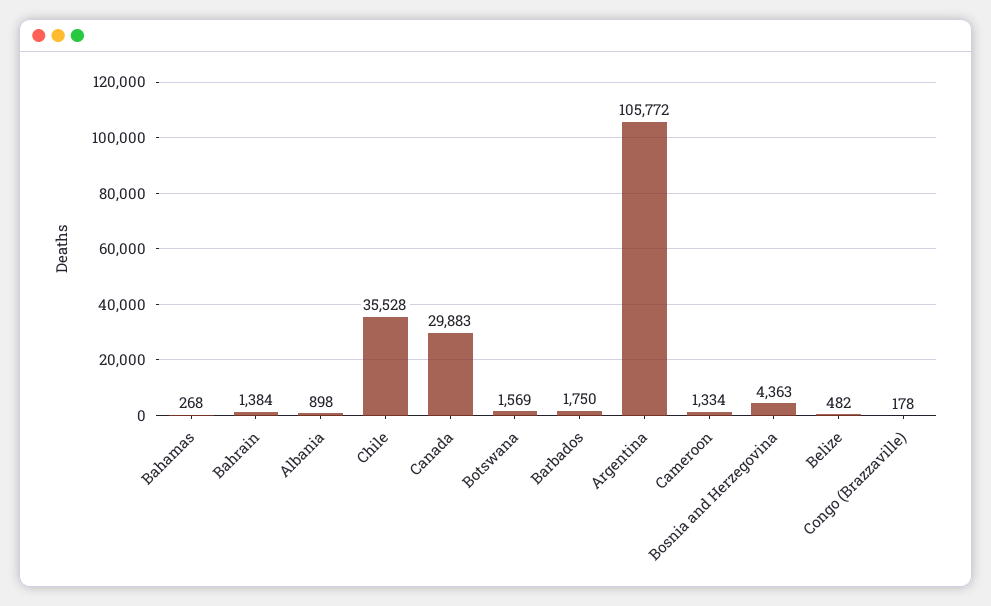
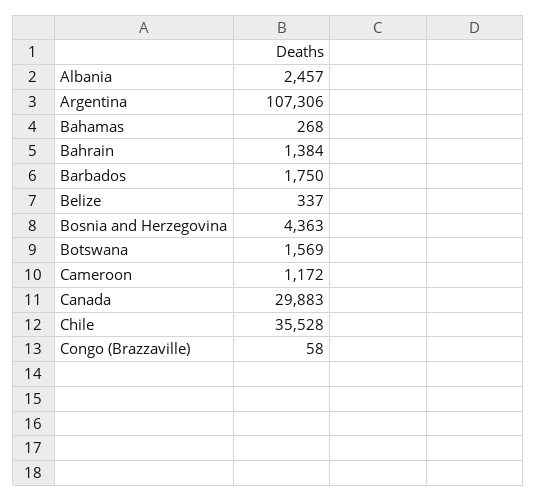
  {
    "Bahamas": 268,
    "Bahrain": 1384,
-   "Albania": 898,
+   "Albania": 2457,
    "Chile": 35528,
    "Canada": 29883,
    "Botswana": 1569,
    "Barbados": 1750,
-   "Argentina": 105772,
+   "Argentina": 107306,
-   "Cameroon": 1334,
+   "Cameroon": 1172,
    "Bosnia and Herzegovina": 4363,
-   "Belize": 482,
+   "Belize": 337,
-   "Congo (Brazzaville)": 178
+   "Congo (Brazzaville)": 58
  }

